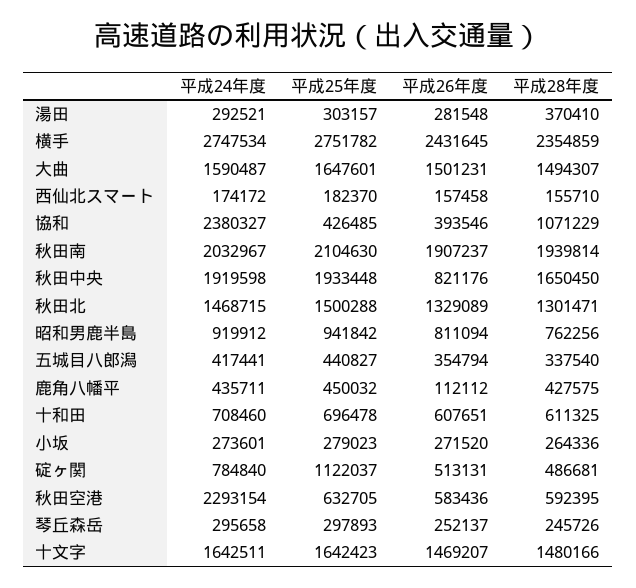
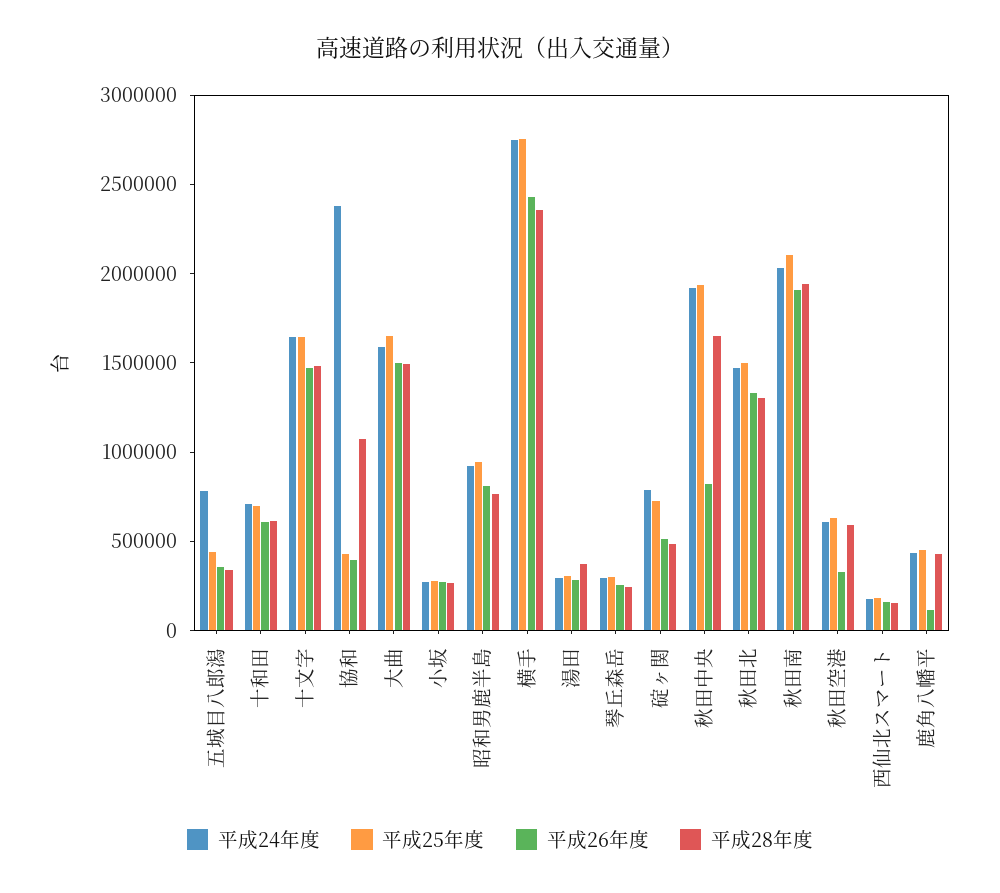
  {
    "平成24年度": {
      "湯田": 292521,
      "横手": 2747534,
      "大曲": 1590487,
      "西仙北スマート": 174172,
      "協和": 2380327,
      "秋田南": 2032967,
      "秋田中央": 1919598,
      "秋田北": 1468715,
      "昭和男鹿半島": 919912,
-     "五城目八郎潟": 417441,
+     "五城目八郎潟": 800000,
      "鹿角八幡平": 435711,
      "十和田": 708460,
      "小坂": 273601,
      "碇ヶ関": 784840,
-     "秋田空港": 2293154,
+     "秋田空港": 600000,
      "琴丘森岳": 295658,
      "十文字": 1642511
    },
    "平成25年度": {
      "湯田": 303157,
      "横手": 2751782,
      "大曲": 1647601,
      "西仙北スマート": 182370,
      "協和": 426485,
      "秋田南": 2104630,
      "秋田中央": 1933448,
      "秋田北": 1500288,
      "昭和男鹿半島": 941842,
      "五城目八郎潟": 440827,
      "鹿角八幡平": 450032,
      "十和田": 696478,
      "小坂": 279023,
-     "碇ヶ関": 1122037,
+     "碇ヶ関": 700000,
      "秋田空港": 632705,
      "琴丘森岳": 297893,
      "十文字": 1642423
    },
    "平成26年度": {
      "湯田": 281548,
      "横手": 2431645,
      "大曲": 1501231,
      "西仙北スマート": 157458,
      "協和": 393546,
      "秋田南": 1907237,
      "秋田中央": 821176,
      "秋田北": 1329089,
      "昭和男鹿半島": 811094,
      "五城目八郎潟": 354794,
      "鹿角八幡平": 112112,
      "十和田": 607651,
      "小坂": 271520,
      "碇ヶ関": 513131,
-     "秋田空港": 583436,
+     "秋田空港": 300000,
      "琴丘森岳": 252137,
      "十文字": 1469207
    },
    "平成28年度": {
      "湯田": 370410,
      "横手": 2354859,
      "大曲": 1494307,
      "西仙北スマート": 155710,
      "協和": 1071229,
      "秋田南": 1939814,
      "秋田中央": 1650450,
      "秋田北": 1301471,
      "昭和男鹿半島": 762256,
      "五城目八郎潟": 337540,
      "鹿角八幡平": 427575,
      "十和田": 611325,
      "小坂": 264336,
      "碇ヶ関": 486681,
      "秋田空港": 592395,
      "琴丘森岳": 245726,
      "十文字": 1480166
    }
  }

